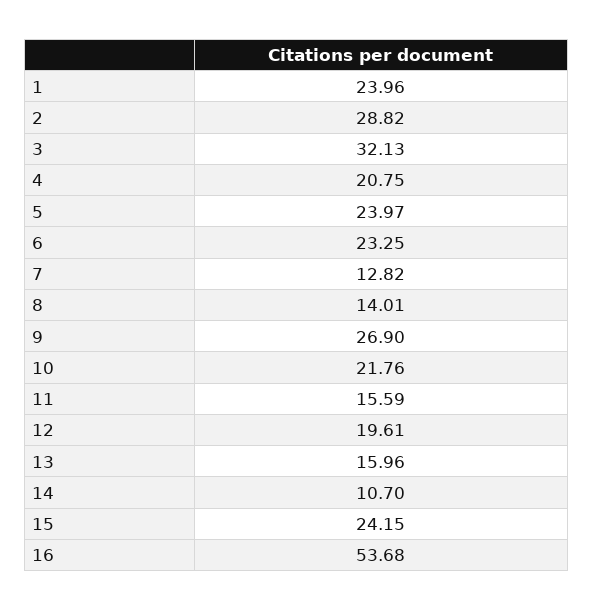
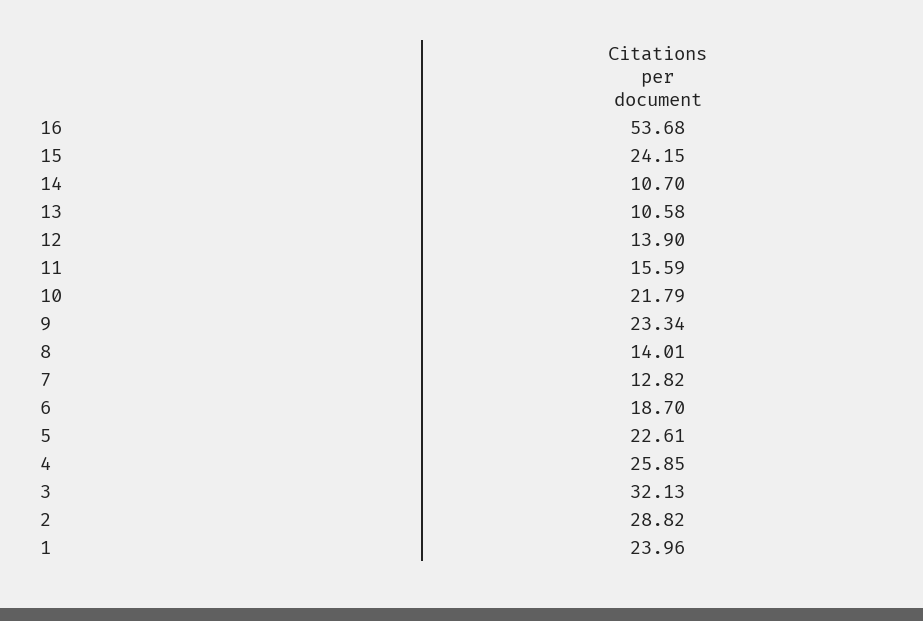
  {
    "1": 23.96,
    "2": 28.82,
    "3": 32.13,
-   "4": 20.75,
+   "4": 25.85,
-   "5": 23.97,
+   "5": 22.61,
-   "6": 23.25,
+   "6": 18.7,
    "7": 12.82,
    "8": 14.01,
-   "9": 26.9,
+   "9": 23.34,
-   "10": 21.76,
+   "10": 21.79,
    "11": 15.59,
-   "12": 19.61,
+   "12": 13.9,
-   "13": 15.96,
+   "13": 10.58,
    "14": 10.7,
    "15": 24.15,
    "16": 53.68
  }

